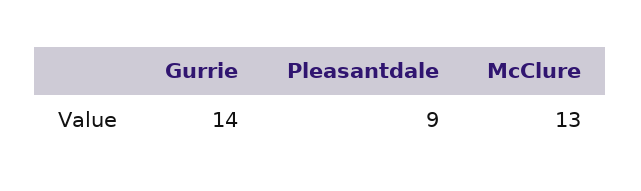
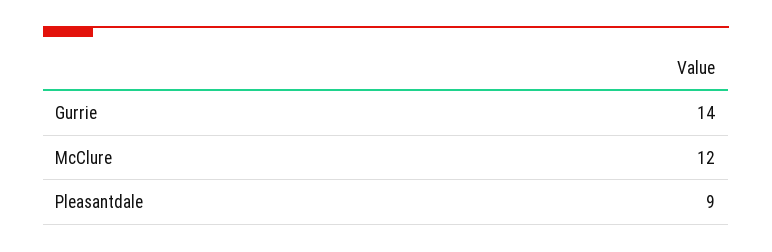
  {
    "Gurrie": 14,
    "Pleasantdale": 9,
-   "McClure": 13
+   "McClure": 12
  }

